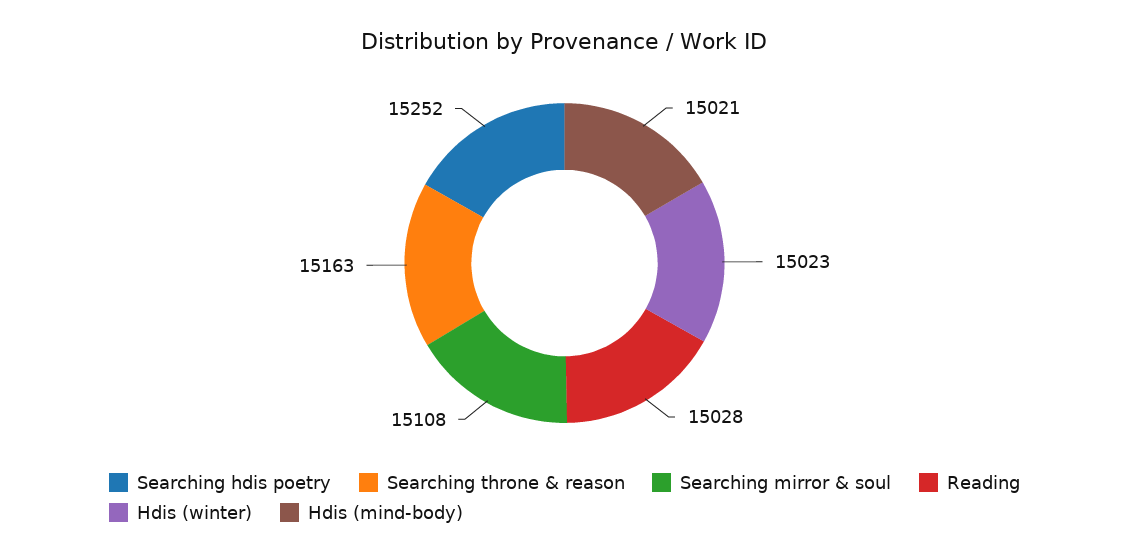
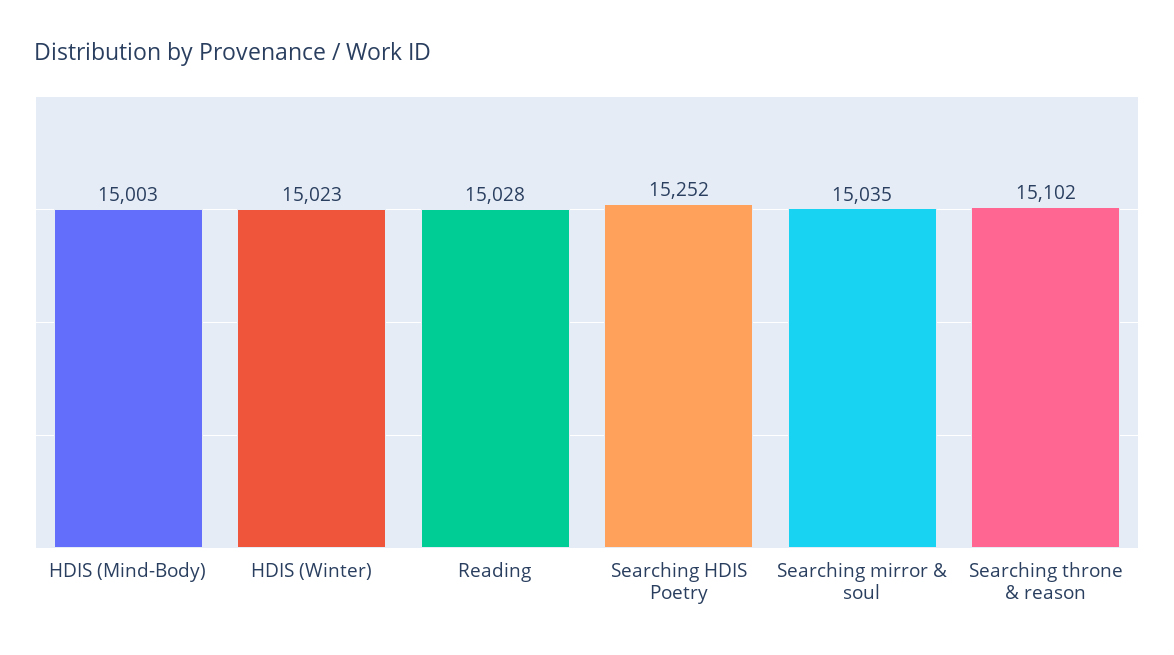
  {
    "Searching hdis poetry": 15252,
-   "Searching throne & reason": 15163,
+   "Searching throne & reason": 15102,
-   "Searching mirror & soul": 15108,
+   "Searching mirror & soul": 15035,
    "Reading": 15028,
    "Hdis (winter)": 15023,
-   "Hdis (mind-body)": 15021
+   "Hdis (mind-body)": 15003
  }

